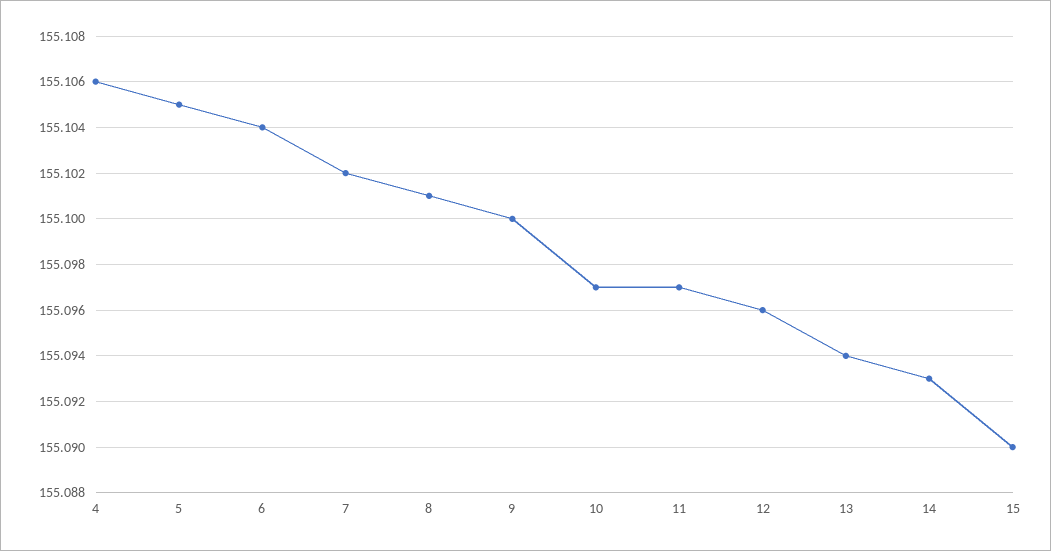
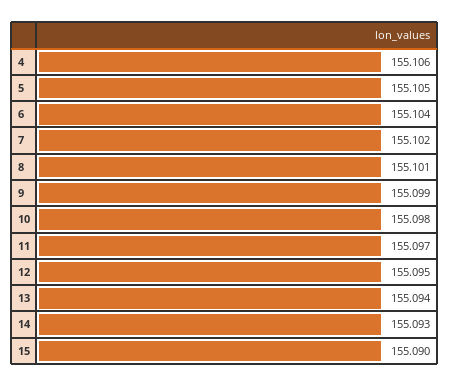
  {
    "4": 155.106,
    "5": 155.105,
    "6": 155.104,
    "7": 155.102,
    "8": 155.101,
-   "9": 155.1,
+   "9": 155.099,
-   "10": 155.097,
+   "10": 155.098,
    "11": 155.097,
-   "12": 155.096,
+   "12": 155.095,
    "13": 155.094,
    "14": 155.093,
    "15": 155.09
  }

